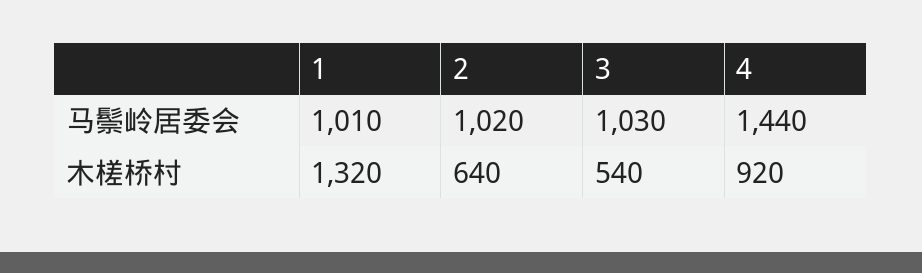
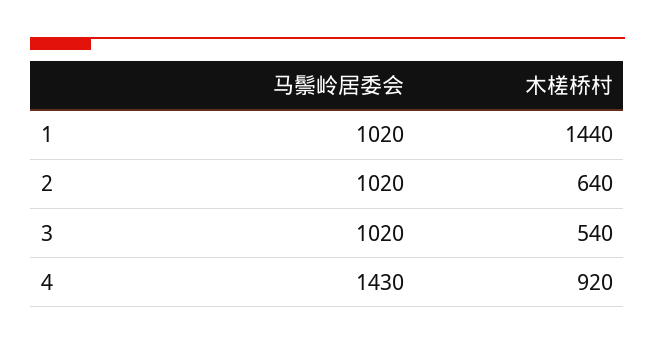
  {
    "1": {
-     "马鬃岭居委会": 1010,
+     "马鬃岭居委会": 1020,
-     "木槎桥村": 1320
+     "木槎桥村": 1440
    },
    "2": {
      "马鬃岭居委会": 1020,
      "木槎桥村": 640
    },
    "3": {
-     "马鬃岭居委会": 1030,
+     "马鬃岭居委会": 1020,
      "木槎桥村": 540
    },
    "4": {
-     "马鬃岭居委会": 1440,
+     "马鬃岭居委会": 1430,
      "木槎桥村": 920
    }
  }

